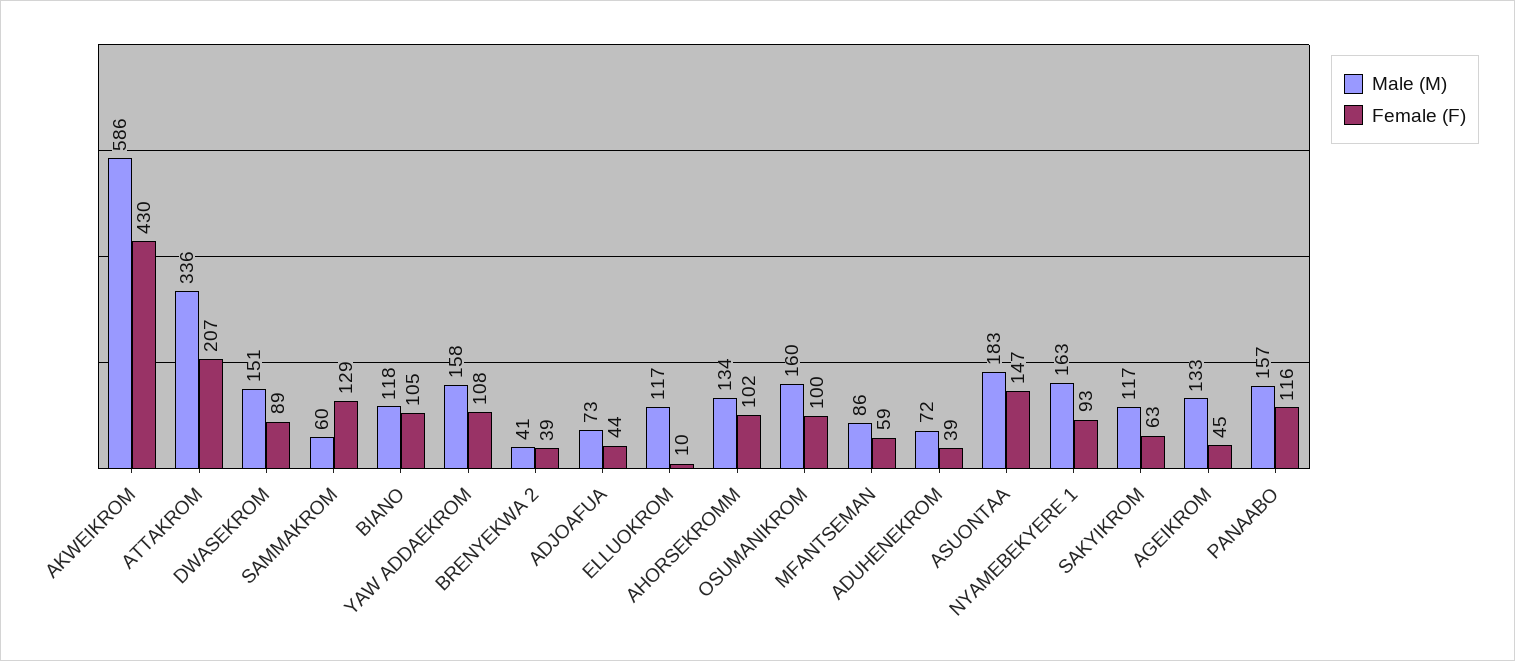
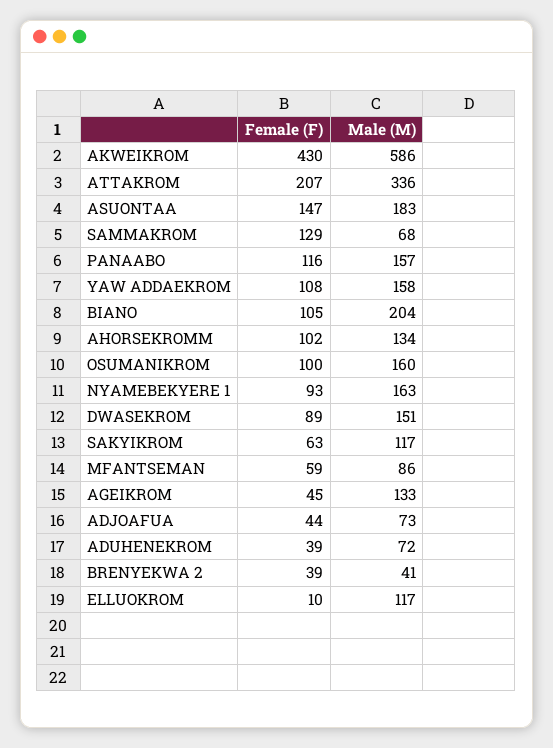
  {
    "Male (M)": {
      "AKWEIKROM": 586,
      "ATTAKROM": 336,
      "DWASEKROM": 151,
-     "SAMMAKROM": 60,
+     "SAMMAKROM": 68,
-     "BIANO": 118,
+     "BIANO": 204,
      "YAW ADDAEKROM": 158,
      "BRENYEKWA 2": 41,
      "ADJOAFUA": 73,
      "ELLUOKROM": 117,
      "AHORSEKROMM": 134,
      "OSUMANIKROM": 160,
      "MFANTSEMAN": 86,
      "ADUHENEKROM": 72,
      "ASUONTAA": 183,
      "NYAMEBEKYERE 1": 163,
      "SAKYIKROM": 117,
      "AGEIKROM": 133,
      "PANAABO": 157
    },
    "Female (F)": {
      "AKWEIKROM": 430,
      "ATTAKROM": 207,
      "DWASEKROM": 89,
      "SAMMAKROM": 129,
      "BIANO": 105,
      "YAW ADDAEKROM": 108,
      "BRENYEKWA 2": 39,
      "ADJOAFUA": 44,
      "ELLUOKROM": 10,
      "AHORSEKROMM": 102,
      "OSUMANIKROM": 100,
      "MFANTSEMAN": 59,
      "ADUHENEKROM": 39,
      "ASUONTAA": 147,
      "NYAMEBEKYERE 1": 93,
      "SAKYIKROM": 63,
      "AGEIKROM": 45,
      "PANAABO": 116
    }
  }

